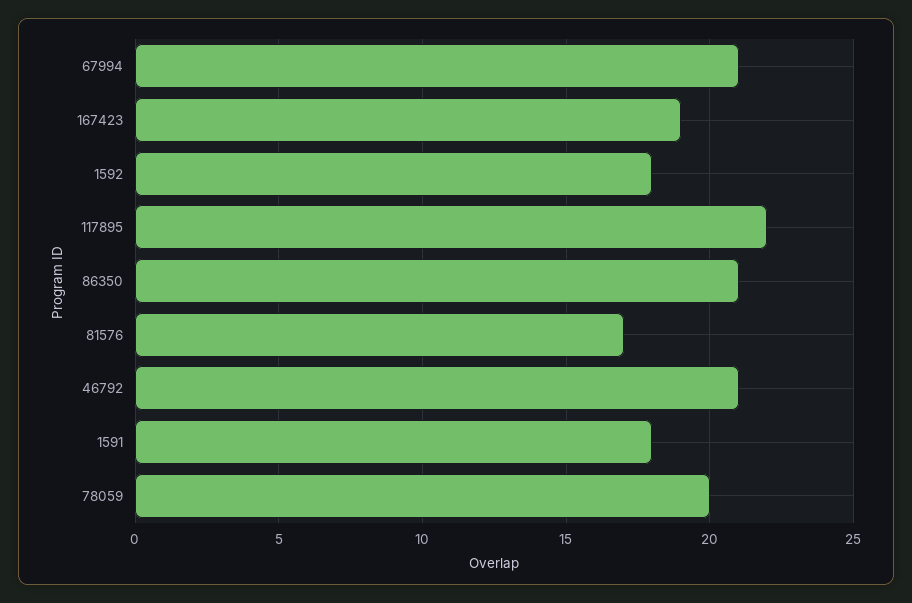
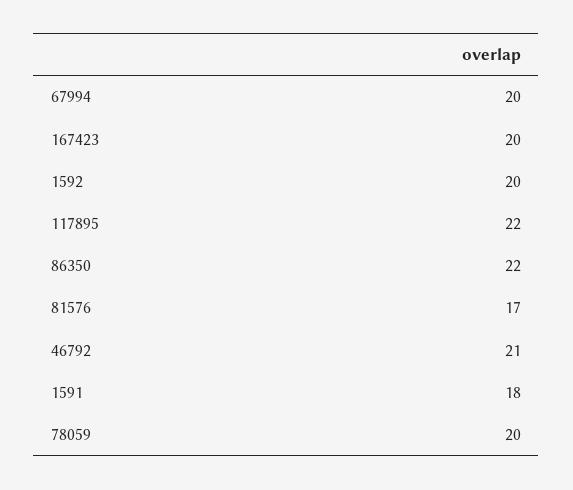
  {
-   "67994": 21,
+   "67994": 20,
-   "167423": 19,
+   "167423": 20,
-   "1592": 18,
+   "1592": 20,
    "117895": 22,
-   "86350": 21,
+   "86350": 22,
    "81576": 17,
    "46792": 21,
    "1591": 18,
    "78059": 20
  }

